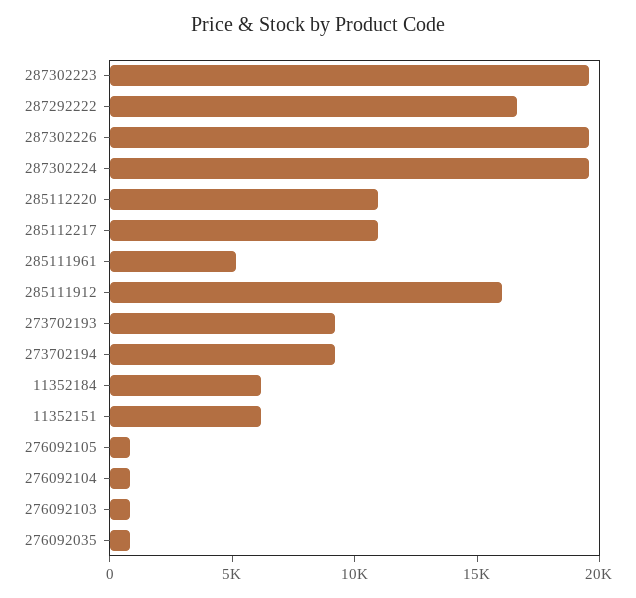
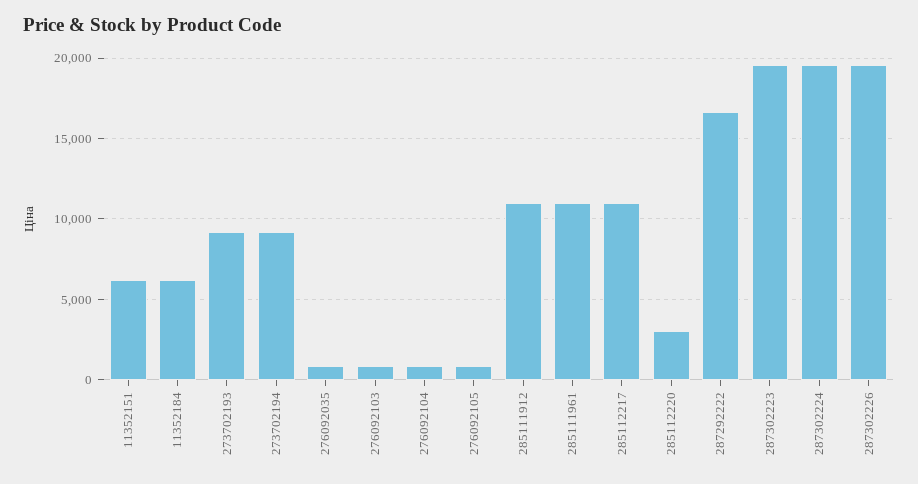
  {
    "287302223": 19500,
    "287292222": 16500,
    "287302226": 19500,
    "287302224": 19500,
-   "285112220": 11000,
+   "285112220": 3000,
    "285112217": 11000,
-   "285111961": 5000,
+   "285111961": 11000,
-   "285111912": 16000,
+   "285111912": 11000,
    "273702193": 9000,
    "273702194": 9000,
    "11352184": 6000,
    "11352151": 6000,
    "276092105": 1000,
    "276092104": 1000,
    "276092103": 1000,
    "276092035": 1000
  }

